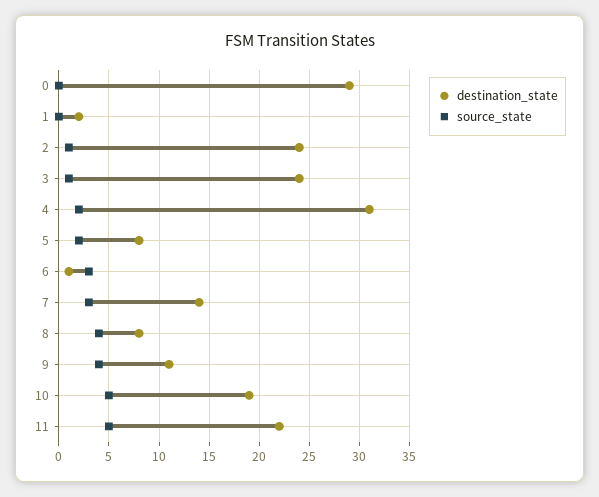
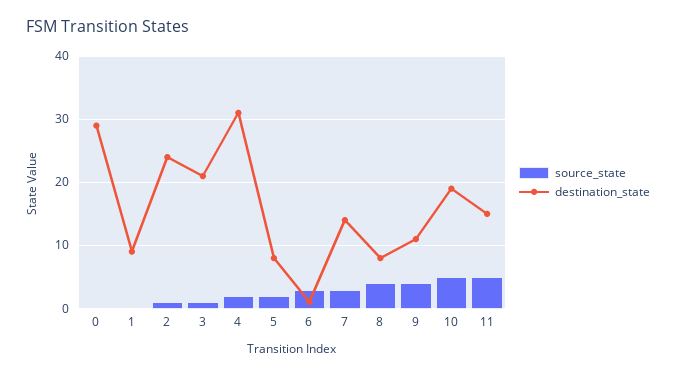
  {
    "destination_state": {
      "0": 29,
-     "1": 2,
+     "1": 9,
      "2": 24,
-     "3": 24,
+     "3": 21,
      "4": 31,
      "5": 8,
      "6": 1,
      "7": 14,
      "8": 8,
      "9": 11,
      "10": 19,
-     "11": 22
+     "11": 15
    },
    "source_state": {
      "0": 0,
      "1": 0,
      "2": 1,
      "3": 1,
      "4": 2,
      "5": 2,
      "6": 3,
      "7": 3,
      "8": 4,
      "9": 4,
      "10": 5,
      "11": 5
    }
  }

